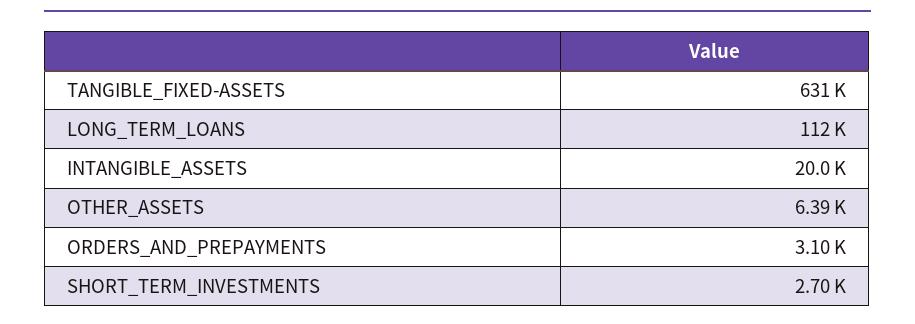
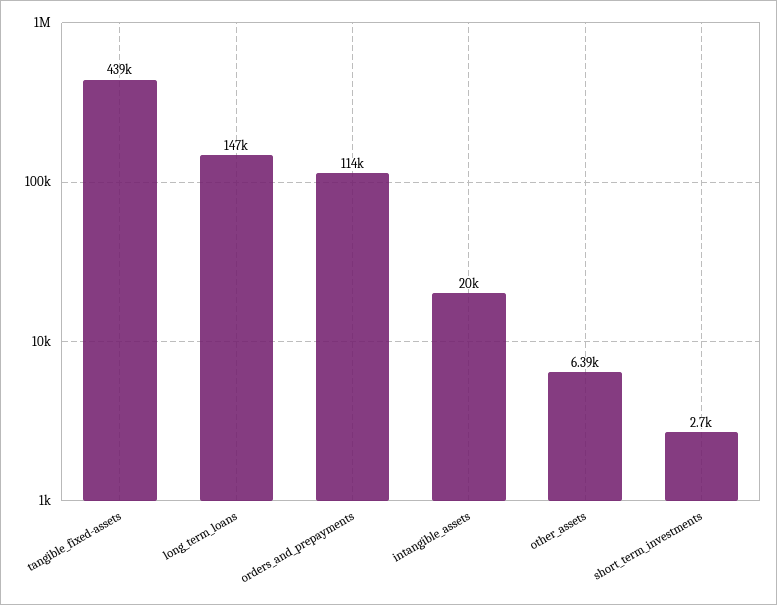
  {
-   "TANGIBLE_FIXED-ASSETS": 631000,
+   "TANGIBLE_FIXED-ASSETS": 439000,
-   "LONG_TERM_LOANS": 112000,
+   "LONG_TERM_LOANS": 147000,
    "INTANGIBLE_ASSETS": 20000,
    "OTHER_ASSETS": 6390,
-   "ORDERS_AND_PREPAYMENTS": 3100,
+   "ORDERS_AND_PREPAYMENTS": 114000,
    "SHORT_TERM_INVESTMENTS": 2700
  }

